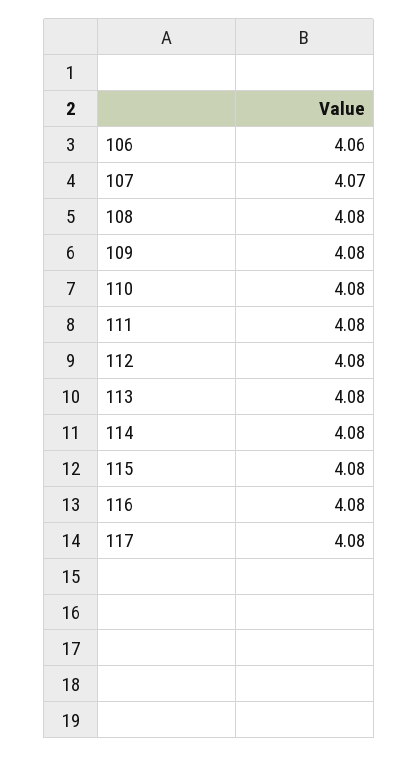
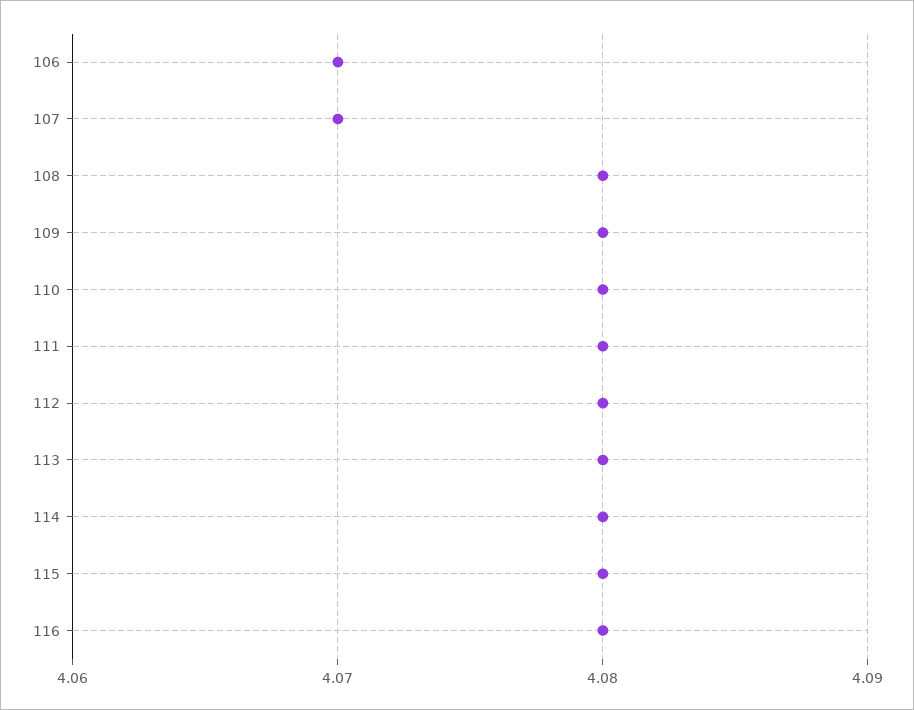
  {
-   "106": 4.06,
+   "106": 4.07,
    "107": 4.07,
    "108": 4.08,
    "109": 4.08,
    "110": 4.08,
    "111": 4.08,
    "112": 4.08,
    "113": 4.08,
    "114": 4.08,
    "115": 4.08,
-   "116": 4.08,
+   "116": 4.08
-   "117": 4.08
  }

